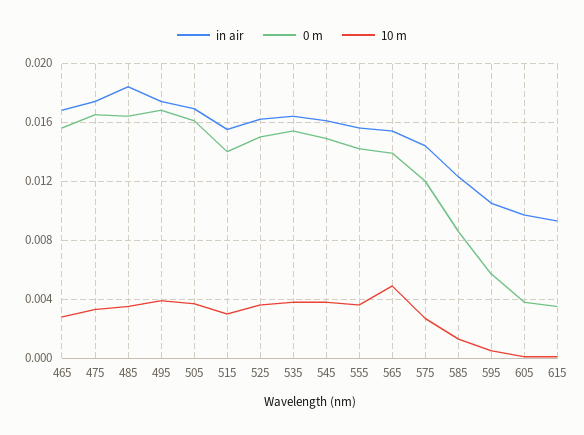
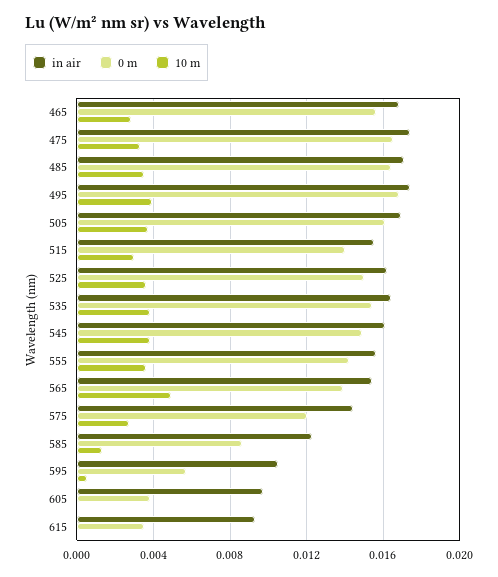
  {
    "in air": {
      "465": 0.017,
      "475": 0.0175,
-     "485": 0.0185,
+     "485": 0.017,
      "495": 0.0175,
      "505": 0.017,
      "515": 0.0155,
      "525": 0.016,
      "535": 0.0165,
      "545": 0.016,
      "555": 0.0155,
      "565": 0.0155,
      "575": 0.0145,
      "585": 0.0125,
      "595": 0.0105,
      "605": 0.0095,
      "615": 0.0095
    },
    "0 m": {
      "465": 0.0155,
      "475": 0.0165,
      "485": 0.0165,
      "495": 0.017,
      "505": 0.016,
      "515": 0.014,
      "525": 0.015,
      "535": 0.0155,
      "545": 0.015,
      "555": 0.014,
      "565": 0.014,
      "575": 0.012,
      "585": 0.0085,
      "595": 0.0055,
      "605": 0.004,
      "615": 0.0035
    },
    "10 m": {
      "465": 0.003,
      "475": 0.0035,
      "485": 0.0035,
      "495": 0.004,
      "505": 0.0035,
      "515": 0.003,
      "525": 0.0035,
      "535": 0.004,
      "545": 0.004,
      "555": 0.0035,
      "565": 0.005,
      "575": 0.0025,
      "585": 0.0015,
      "595": 0.0005,
      "605": 0,
      "615": 0
    }
  }

